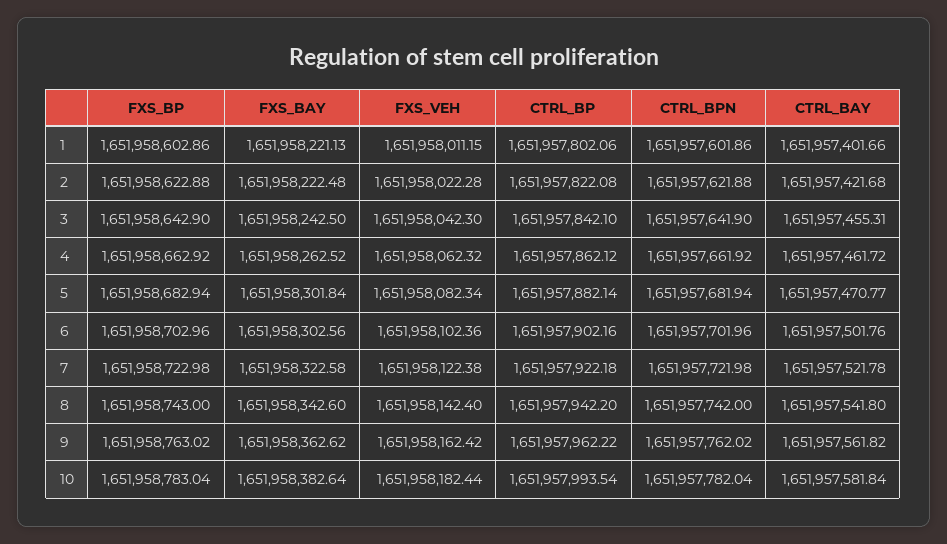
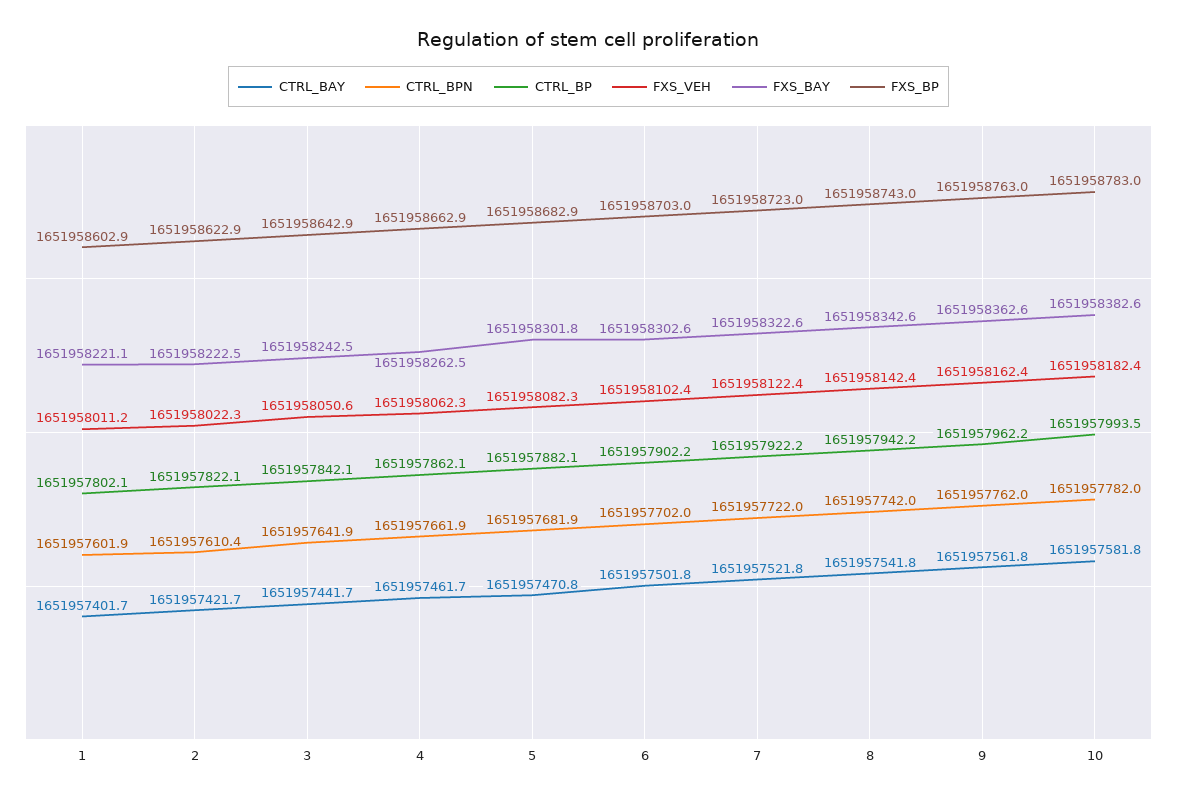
  {
    "FXS_BP": {
      "1": 1651958602.86,
      "2": 1651958622.88,
      "3": 1651958642.9,
      "4": 1651958662.92,
      "5": 1651958682.94,
      "6": 1651958702.96,
      "7": 1651958722.98,
      "8": 1651958743,
      "9": 1651958763.02,
      "10": 1651958783.04
    },
    "FXS_BAY": {
      "1": 1651958221.13,
      "2": 1651958222.48,
      "3": 1651958242.5,
      "4": 1651958262.52,
      "5": 1651958301.84,
      "6": 1651958302.56,
      "7": 1651958322.58,
      "8": 1651958342.6,
      "9": 1651958362.62,
      "10": 1651958382.64
    },
    "FXS_VEH": {
      "1": 1651958011.15,
      "2": 1651958022.28,
-     "3": 1651958042.3,
+     "3": 1651958050.6,
      "4": 1651958062.32,
      "5": 1651958082.34,
      "6": 1651958102.36,
      "7": 1651958122.38,
      "8": 1651958142.4,
      "9": 1651958162.42,
      "10": 1651958182.44
    },
    "CTRL_BP": {
      "1": 1651957802.06,
      "2": 1651957822.08,
      "3": 1651957842.1,
      "4": 1651957862.12,
      "5": 1651957882.14,
      "6": 1651957902.16,
      "7": 1651957922.18,
      "8": 1651957942.2,
      "9": 1651957962.22,
      "10": 1651957993.54
    },
    "CTRL_BPN": {
      "1": 1651957601.86,
-     "2": 1651957621.88,
+     "2": 1651957610.4,
      "3": 1651957641.9,
      "4": 1651957661.92,
      "5": 1651957681.94,
      "6": 1651957701.96,
      "7": 1651957721.98,
      "8": 1651957742,
      "9": 1651957762.02,
      "10": 1651957782.04
    },
    "CTRL_BAY": {
      "1": 1651957401.66,
      "2": 1651957421.68,
-     "3": 1651957455.31,
+     "3": 1651957441.7,
      "4": 1651957461.72,
      "5": 1651957470.77,
      "6": 1651957501.76,
      "7": 1651957521.78,
      "8": 1651957541.8,
      "9": 1651957561.82,
      "10": 1651957581.84
    }
  }

